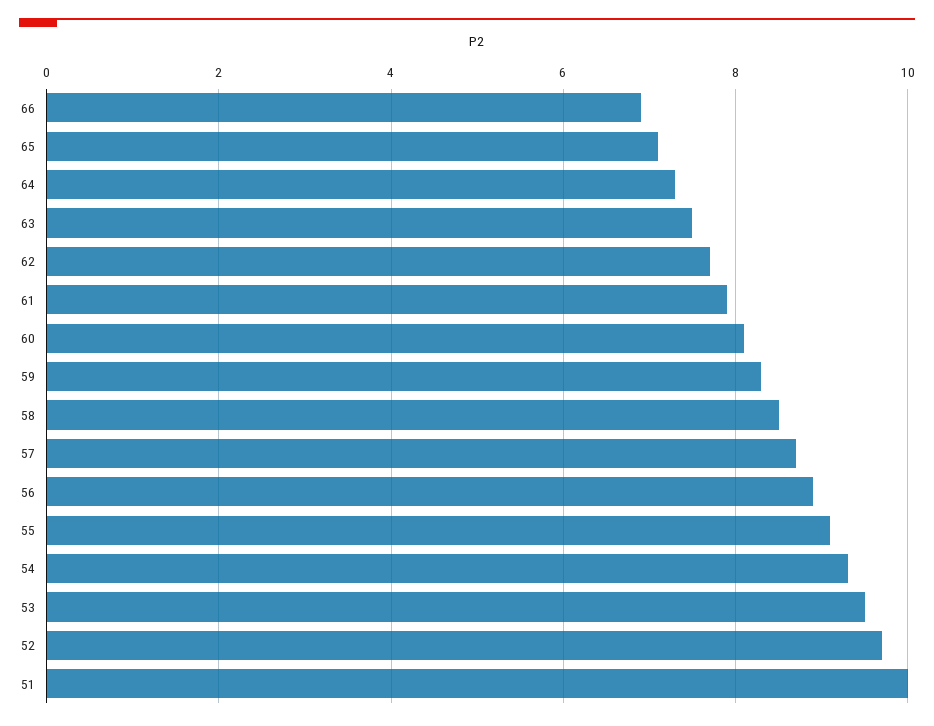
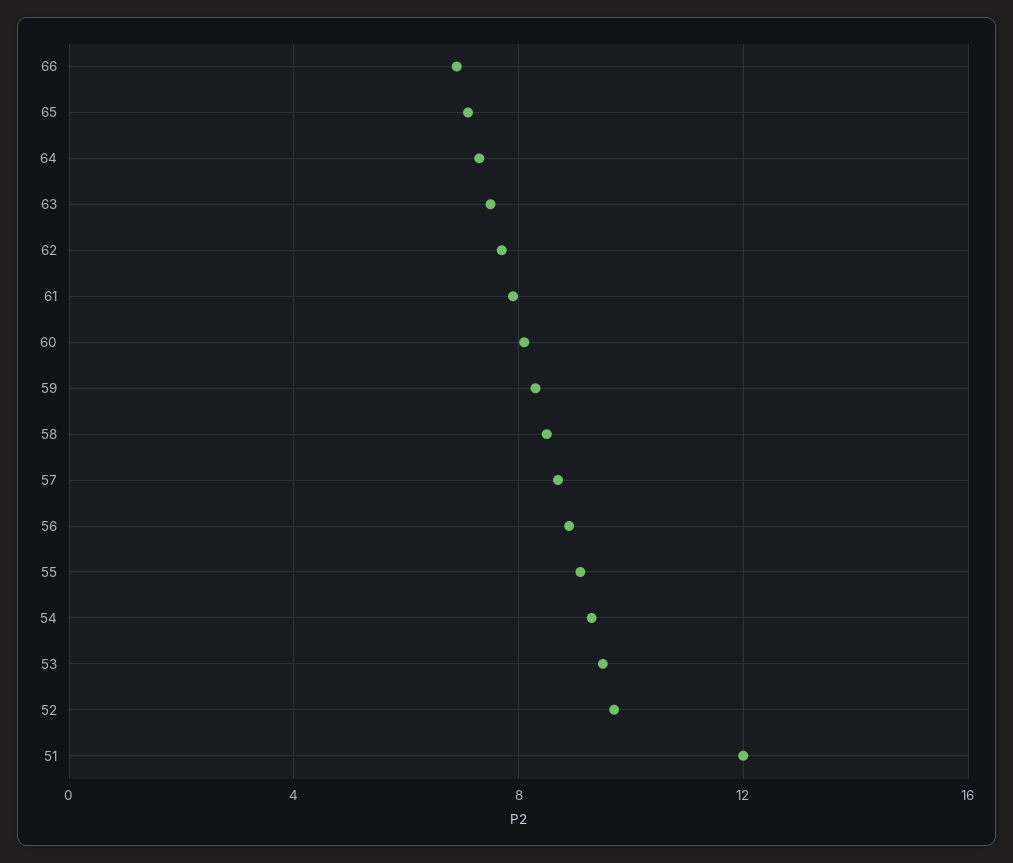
  {
    "66": 7,
    "65": 7,
    "64": 7.5,
    "63": 7.5,
    "62": 7.5,
    "61": 8,
    "60": 8,
    "59": 8.5,
    "58": 8.5,
    "57": 8.5,
    "56": 9,
    "55": 9,
    "54": 9.5,
    "53": 9.5,
    "52": 9.5,
-   "51": 10
+   "51": 12
  }

